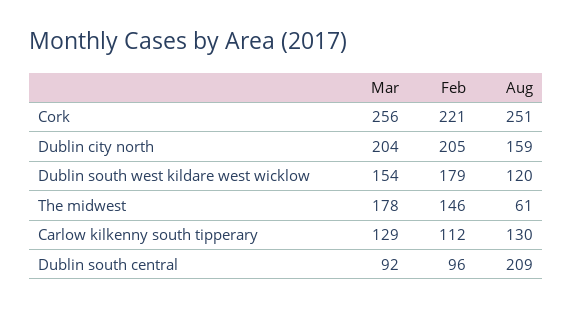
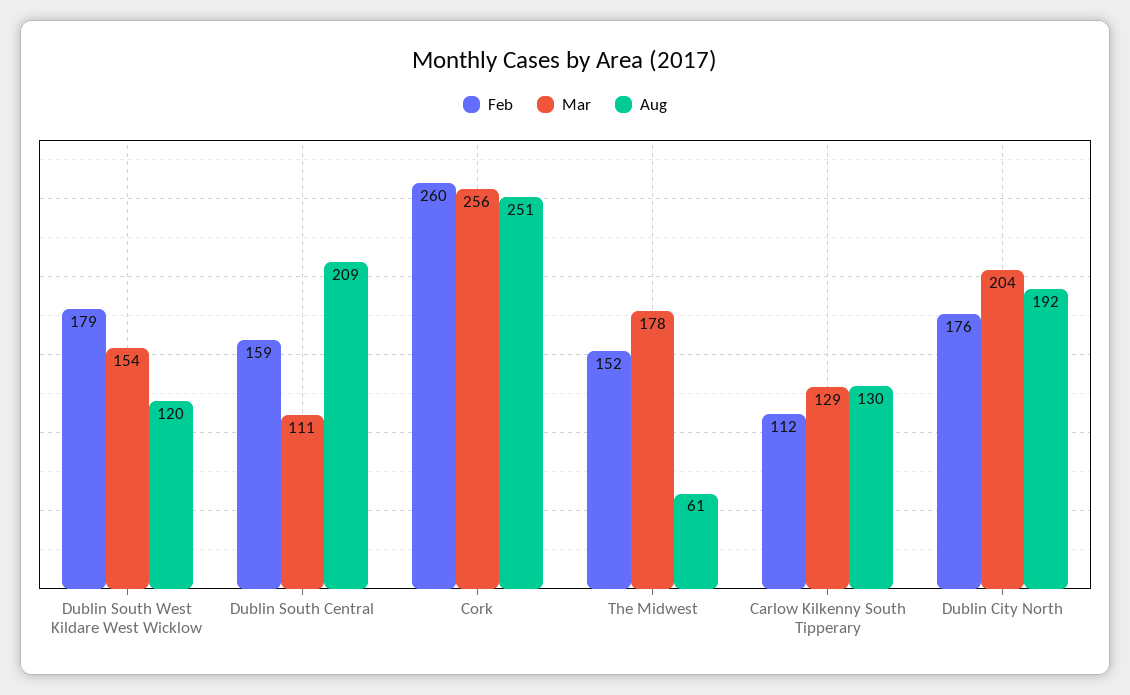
  {
    "Mar": {
      "Cork": 256,
      "Dublin city north": 204,
      "Dublin south west kildare west wicklow": 154,
      "The midwest": 178,
      "Carlow kilkenny south tipperary": 129,
-     "Dublin south central": 92
+     "Dublin south central": 111
    },
    "Feb": {
-     "Cork": 221,
+     "Cork": 260,
-     "Dublin city north": 205,
+     "Dublin city north": 176,
      "Dublin south west kildare west wicklow": 179,
-     "The midwest": 146,
+     "The midwest": 152,
      "Carlow kilkenny south tipperary": 112,
-     "Dublin south central": 96
+     "Dublin south central": 159
    },
    "Aug": {
      "Cork": 251,
-     "Dublin city north": 159,
+     "Dublin city north": 192,
      "Dublin south west kildare west wicklow": 120,
      "The midwest": 61,
      "Carlow kilkenny south tipperary": 130,
      "Dublin south central": 209
    }
  }

